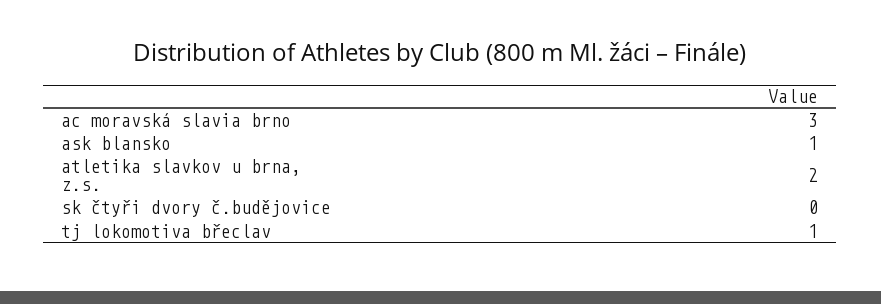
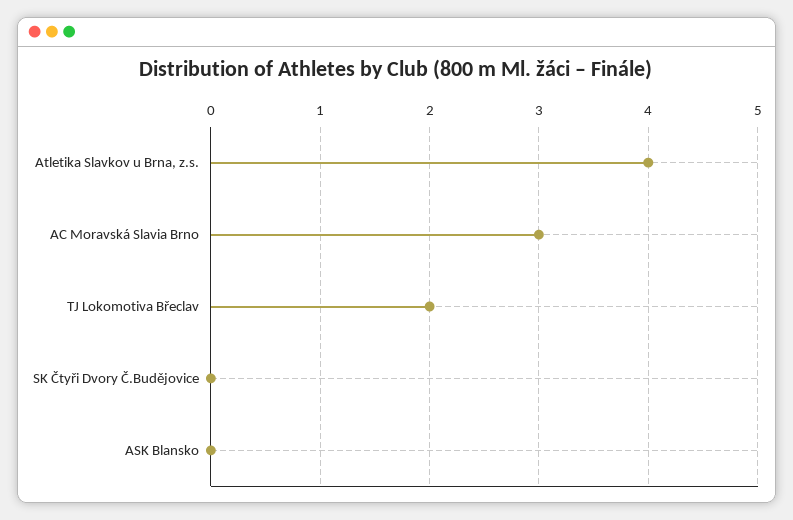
  {
    "ac moravská slavia brno": 3,
-   "ask blansko": 1,
+   "ask blansko": 0,
-   "atletika slavkov u brna, z.s.": 2,
+   "atletika slavkov u brna, z.s.": 4,
    "sk čtyři dvory č.budějovice": 0,
-   "tj lokomotiva břeclav": 1
+   "tj lokomotiva břeclav": 2
  }

